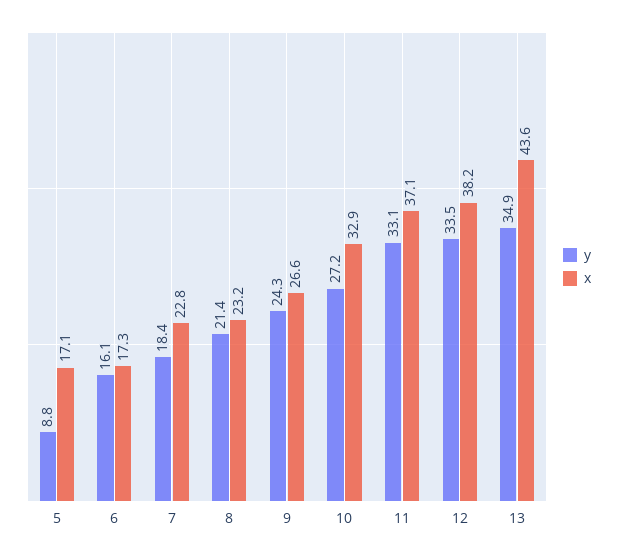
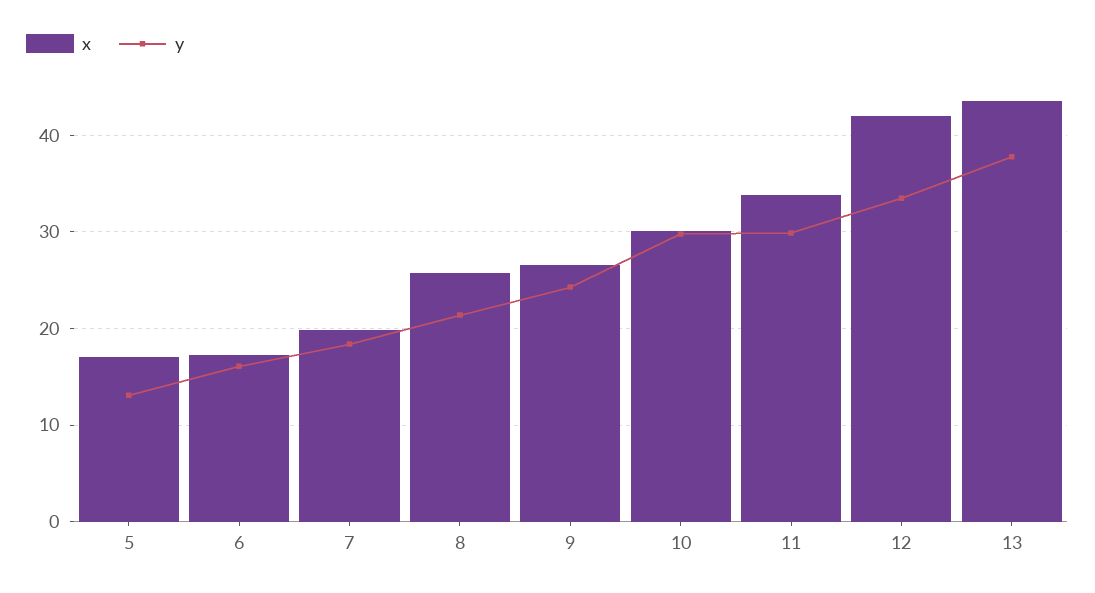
  {
    "y": {
-     "5": 8.8,
+     "5": 13,
      "6": 16.1,
      "7": 18.4,
      "8": 21.4,
      "9": 24.3,
-     "10": 27.2,
+     "10": 30,
-     "11": 33.1,
+     "11": 30,
      "12": 33.5,
-     "13": 34.9
+     "13": 38
    },
    "x": {
      "5": 17.1,
      "6": 17.3,
-     "7": 22.8,
+     "7": 20,
-     "8": 23.2,
+     "8": 26,
      "9": 26.6,
-     "10": 32.9,
+     "10": 30,
-     "11": 37.1,
+     "11": 34,
-     "12": 38.2,
+     "12": 42,
      "13": 43.6
    }
  }

